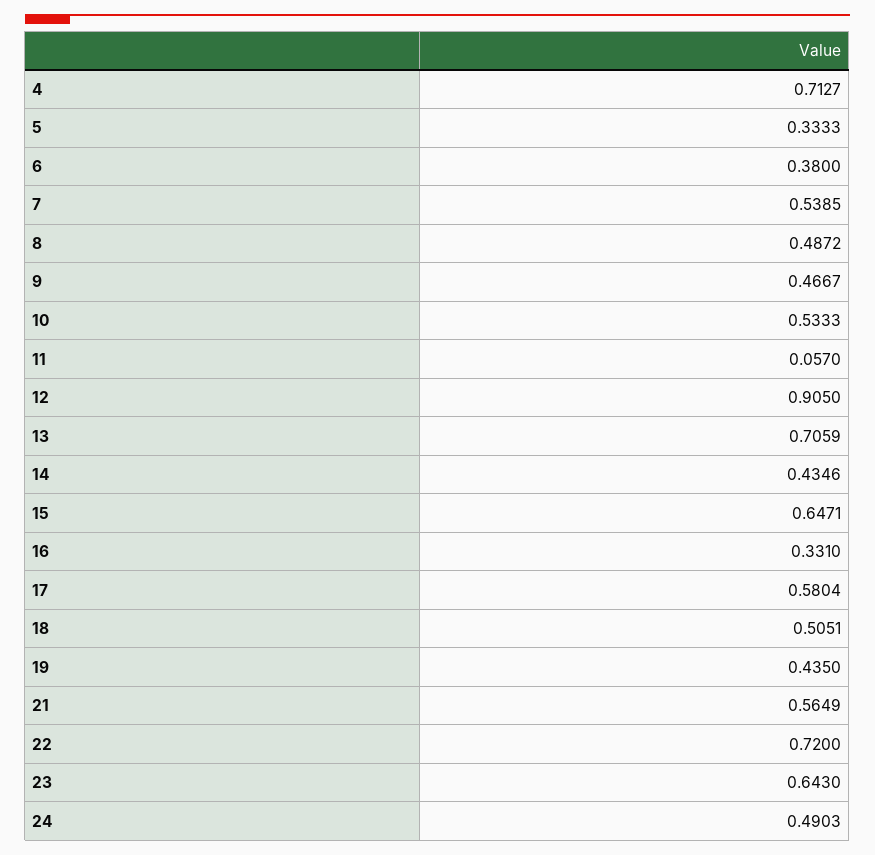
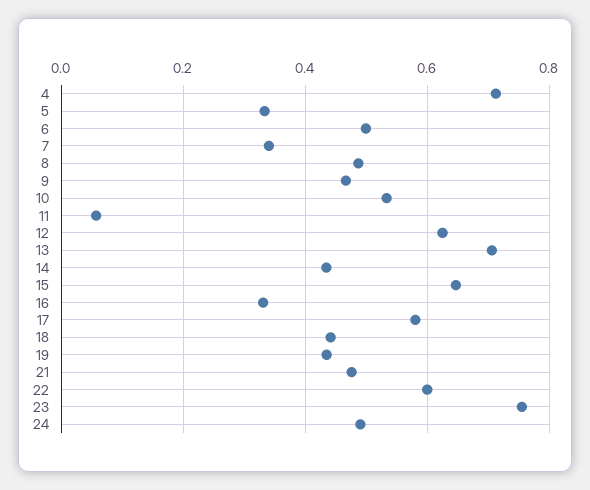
  {
    "4": 0.7127,
    "5": 0.3333,
-   "6": 0.38,
+   "6": 0.5,
-   "7": 0.5385,
+   "7": 0.34,
    "8": 0.4872,
    "9": 0.4667,
    "10": 0.5333,
    "11": 0.057,
-   "12": 0.905,
+   "12": 0.62,
    "13": 0.7059,
    "14": 0.4346,
    "15": 0.6471,
    "16": 0.331,
    "17": 0.5804,
-   "18": 0.5051,
+   "18": 0.44,
    "19": 0.435,
-   "21": 0.5649,
+   "21": 0.48,
-   "22": 0.72,
+   "22": 0.6,
-   "23": 0.643,
+   "23": 0.76,
    "24": 0.4903
  }

